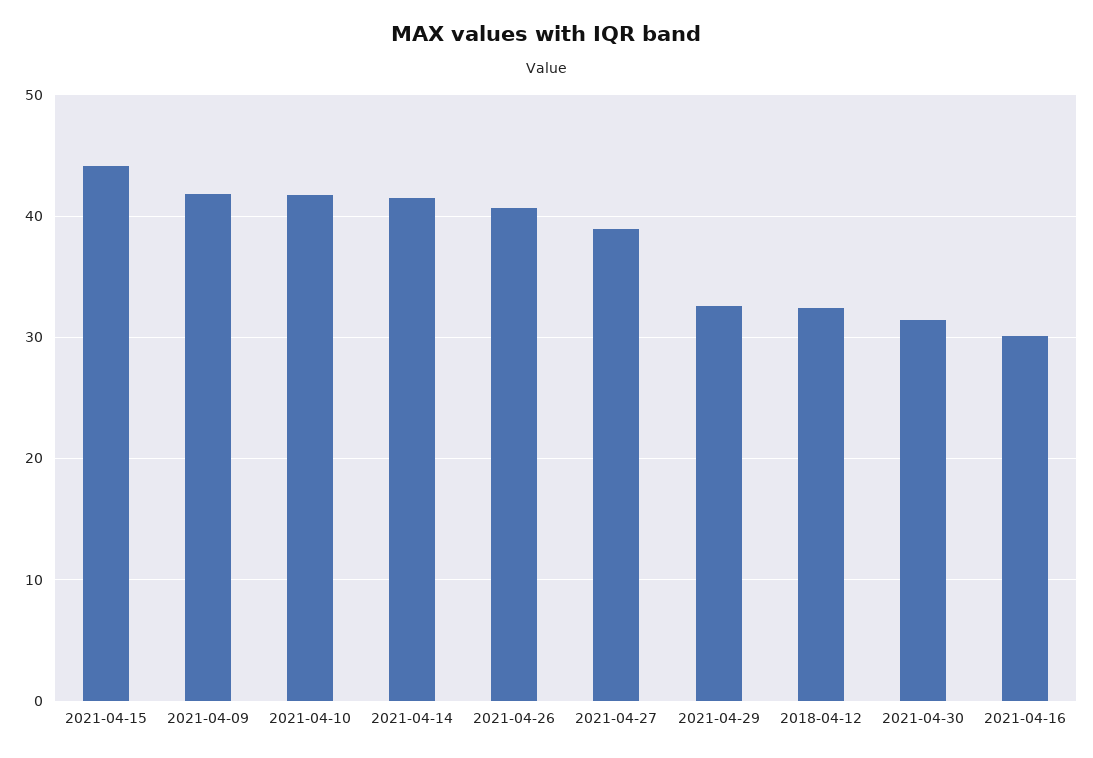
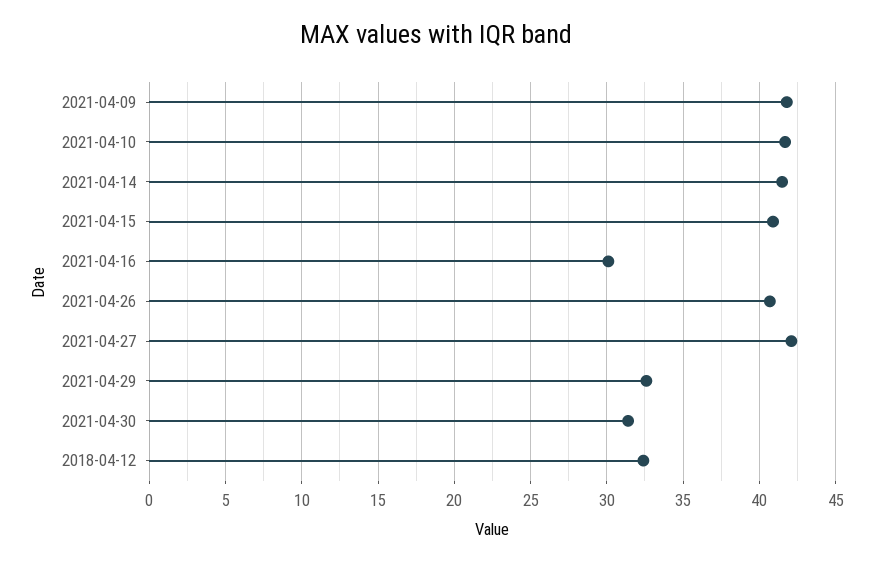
  {
-   "2021-04-15": 44,
+   "2021-04-15": 41,
    "2021-04-09": 42,
    "2021-04-10": 41.5,
    "2021-04-14": 41.5,
    "2021-04-26": 40.5,
-   "2021-04-27": 39,
+   "2021-04-27": 42,
    "2021-04-29": 32.5,
    "2018-04-12": 32.5,
    "2021-04-30": 31.5,
    "2021-04-16": 30
  }

